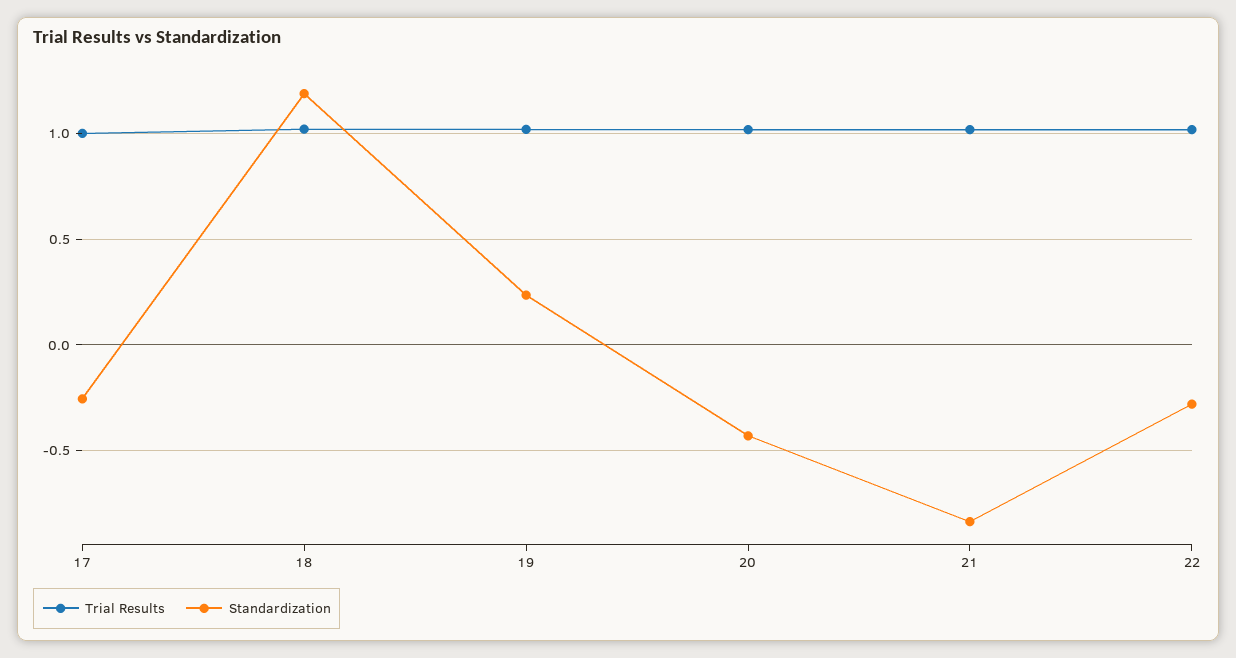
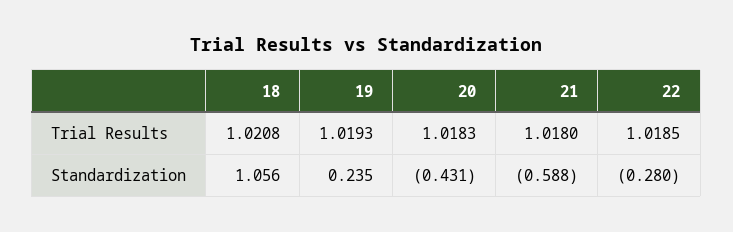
  {
    "Trial Results": {
-     "17": 1,
      "18": 1.0208,
      "19": 1.0193,
      "20": 1.0183,
      "21": 1.018,
      "22": 1.0185
    },
    "Standardization": {
-     "17": -0.25,
-     "18": 1.2,
+     "18": 1.056,
      "19": 0.235,
      "20": -0.431,
-     "21": -0.85,
+     "21": -0.588,
      "22": -0.28
    }
  }

